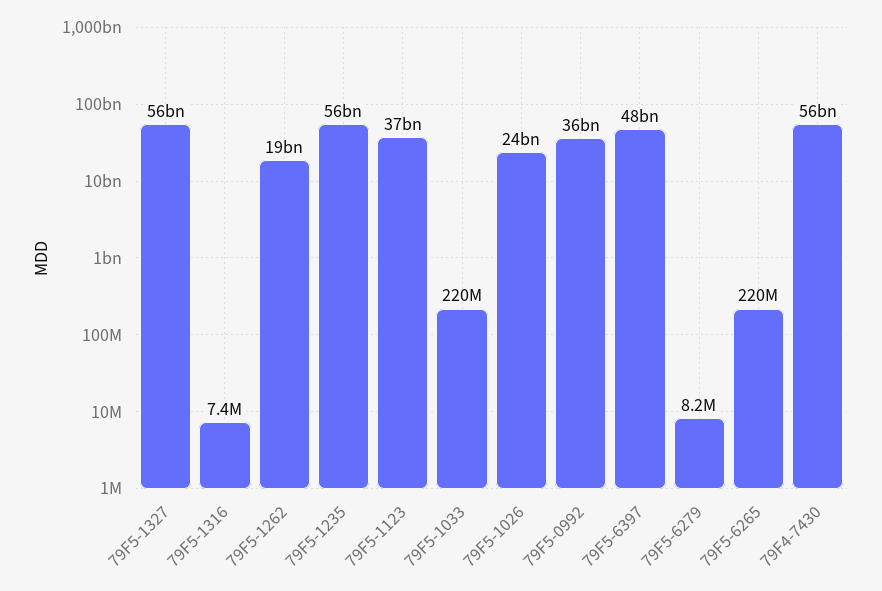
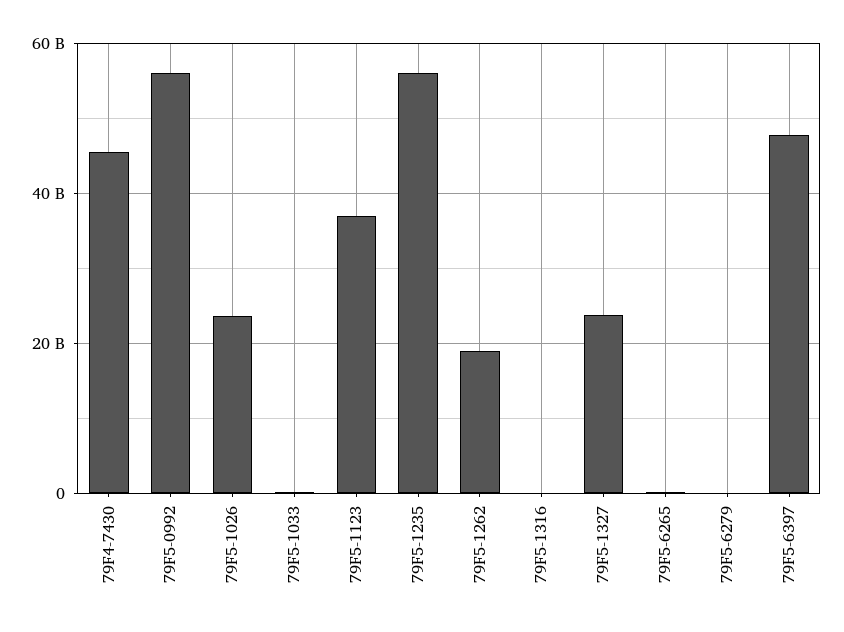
  {
-   "79F5-1327": 56000000000,
+   "79F5-1327": 24000000000,
    "79F5-1316": 7400000,
    "79F5-1262": 19000000000,
    "79F5-1235": 56000000000,
    "79F5-1123": 37000000000,
    "79F5-1033": 220000000,
    "79F5-1026": 24000000000,
-   "79F5-0992": 36000000000,
+   "79F5-0992": 56000000000,
    "79F5-6397": 48000000000,
    "79F5-6279": 8200000,
    "79F5-6265": 220000000,
-   "79F4-7430": 56000000000
+   "79F4-7430": 46000000000
  }

